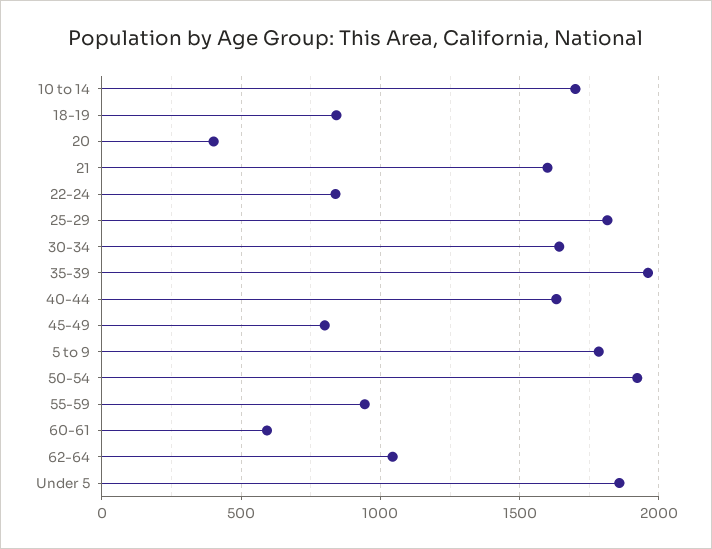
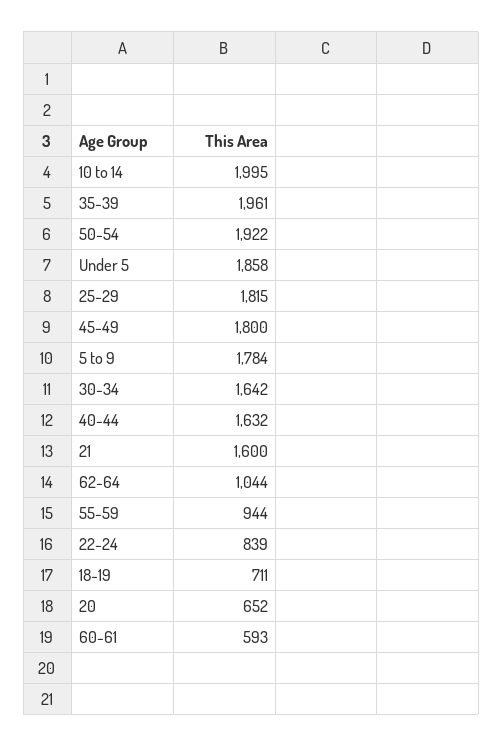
  {
-   "10 to 14": 1700,
+   "10 to 14": 1995,
-   "18-19": 850,
+   "18-19": 711,
-   "20": 400,
+   "20": 652,
    "21": 1600,
    "22-24": 839,
    "25-29": 1815,
    "30-34": 1642,
    "35-39": 1961,
    "40-44": 1632,
-   "45-49": 800,
+   "45-49": 1800,
    "5 to 9": 1784,
    "50-54": 1922,
    "55-59": 944,
    "60-61": 593,
    "62-64": 1044,
    "Under 5": 1858
  }

